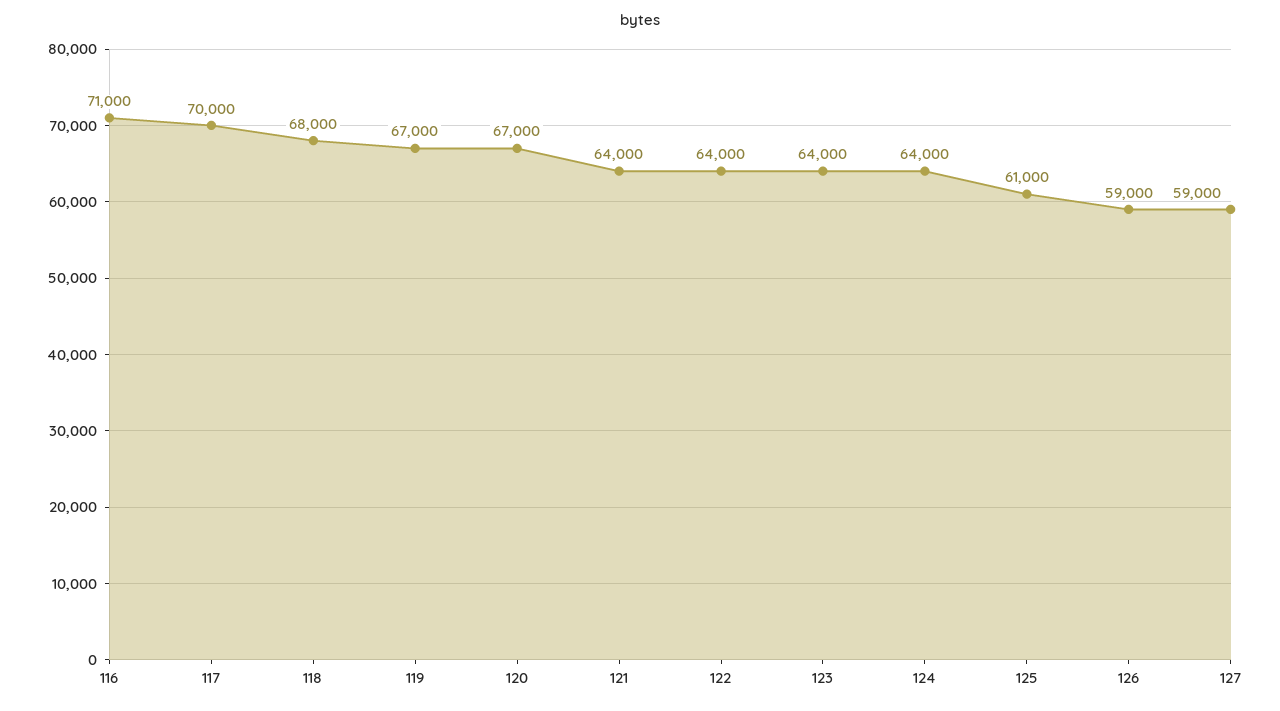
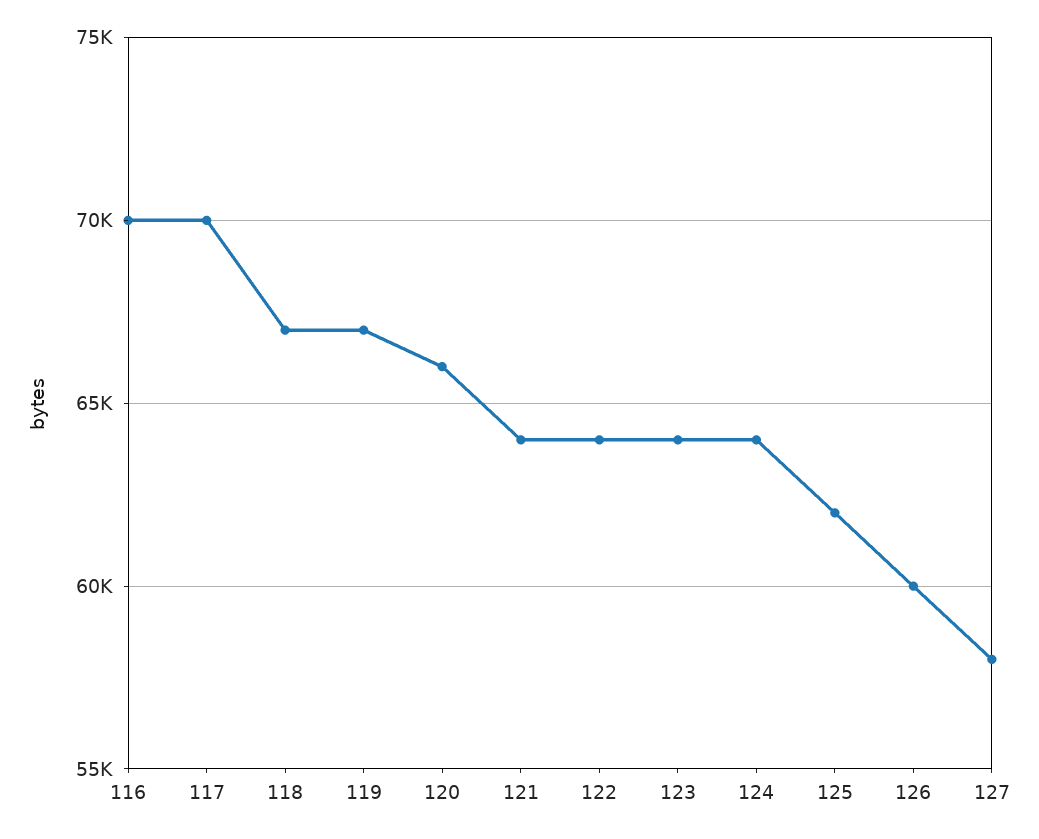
  {
-   "116": 71000,
+   "116": 70000,
    "117": 70000,
-   "118": 68000,
+   "118": 67000,
    "119": 67000,
-   "120": 67000,
+   "120": 66000,
    "121": 64000,
    "122": 64000,
    "123": 64000,
    "124": 64000,
-   "125": 61000,
+   "125": 62000,
-   "126": 59000,
+   "126": 60000,
-   "127": 59000
+   "127": 58000
  }

